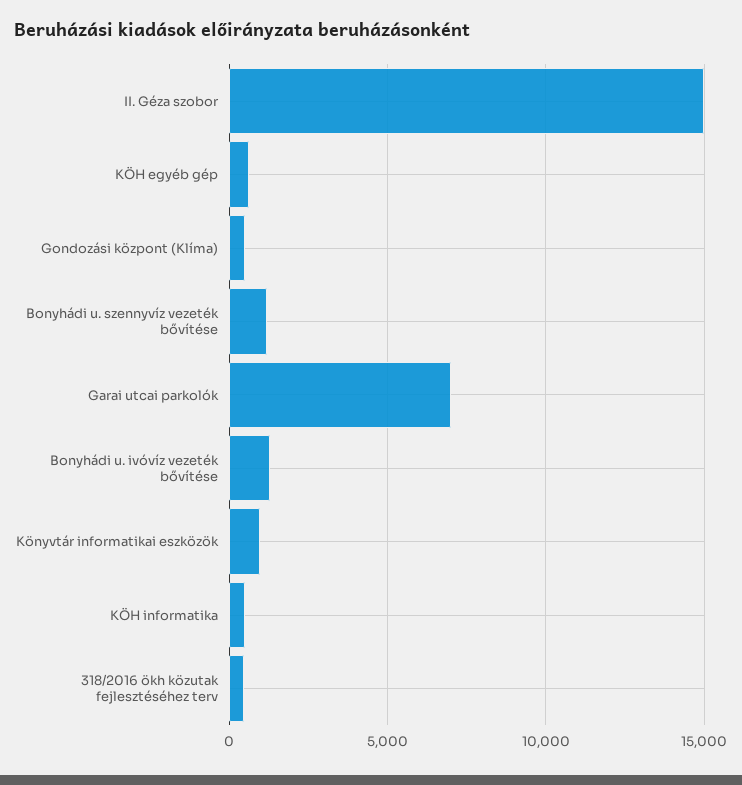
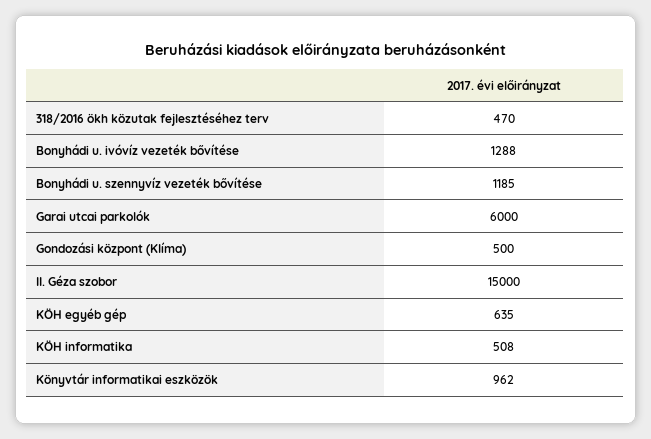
  {
    "II. Géza szobor": 15000,
    "KÖH egyéb gép": 635,
    "Gondozási központ (Klíma)": 500,
    "Bonyhádi u. szennyvíz vezeték bővítése": 1185,
-   "Garai utcai parkolók": 7000,
+   "Garai utcai parkolók": 6000,
    "Bonyhádi u. ivóvíz vezeték bővítése": 1288,
    "Könyvtár informatikai eszközök": 962,
    "KÖH informatika": 508,
    "318/2016 ökh közutak fejlesztéséhez terv": 470
  }

